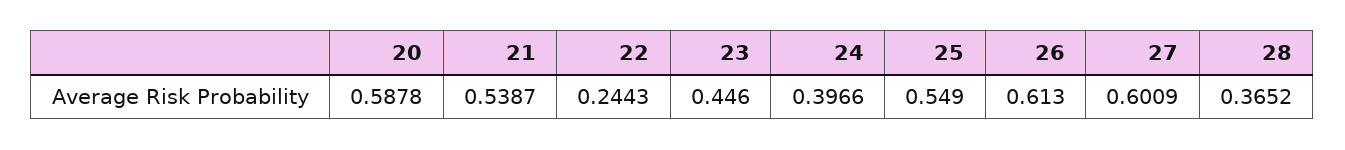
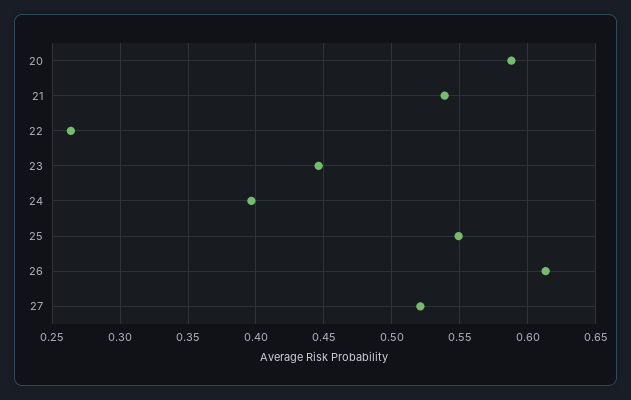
  {
    "20": 0.5878,
    "21": 0.5387,
-   "22": 0.2443,
+   "22": 0.265,
    "23": 0.446,
    "24": 0.3966,
    "25": 0.549,
    "26": 0.613,
-   "27": 0.6009,
+   "27": 0.52
-   "28": 0.3652
  }

